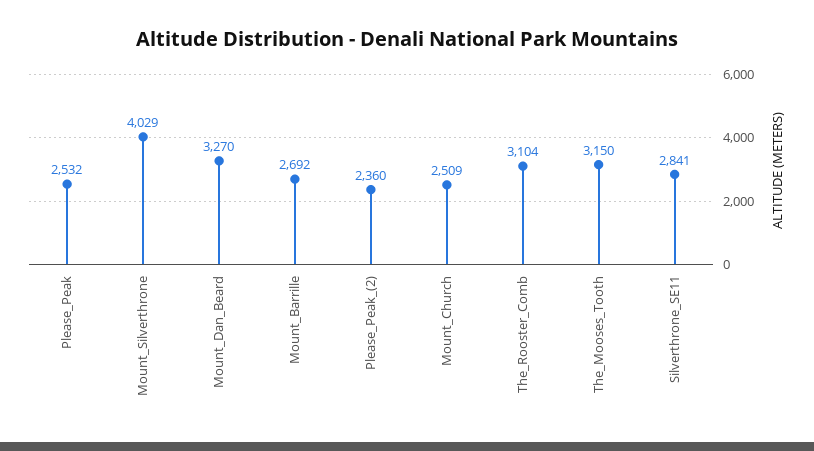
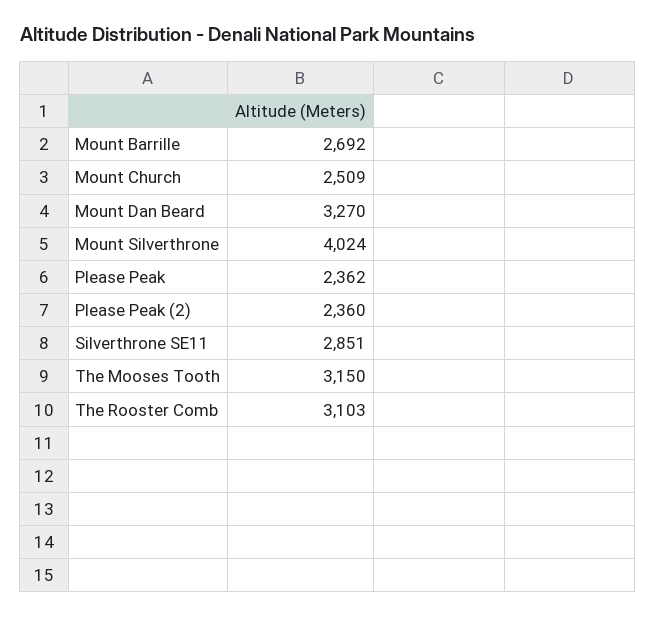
  {
-   "Please_Peak": 2532,
+   "Please_Peak": 2362,
-   "Mount_Silverthrone": 4029,
+   "Mount_Silverthrone": 4024,
    "Mount_Dan_Beard": 3270,
    "Mount_Barrille": 2692,
    "Please_Peak_(2)": 2360,
    "Mount_Church": 2509,
-   "The_Rooster_Comb": 3104,
+   "The_Rooster_Comb": 3103,
    "The_Mooses_Tooth": 3150,
-   "Silverthrone_SE11": 2841
+   "Silverthrone_SE11": 2851
  }

